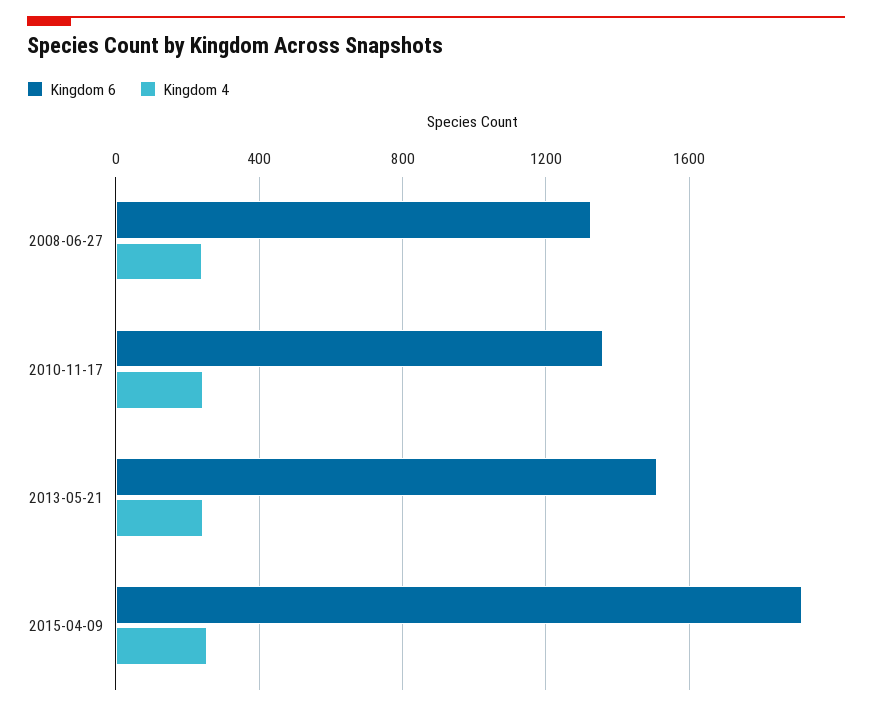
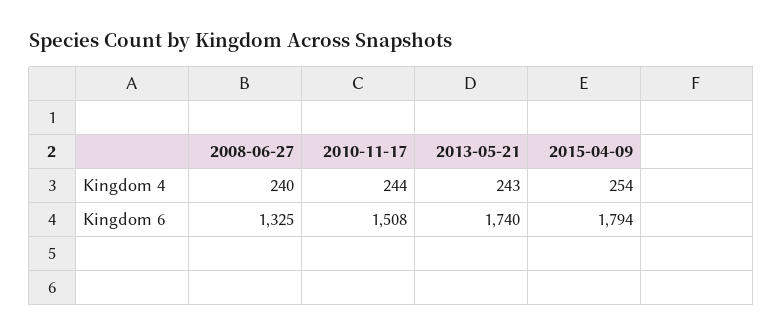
  {
    "Kingdom 6": {
      "2008-06-27": 1325,
-     "2010-11-17": 1350,
+     "2010-11-17": 1508,
-     "2013-05-21": 1500,
+     "2013-05-21": 1740,
-     "2015-04-09": 1900
+     "2015-04-09": 1794
    },
    "Kingdom 4": {
      "2008-06-27": 240,
      "2010-11-17": 244,
      "2013-05-21": 243,
      "2015-04-09": 254
    }
  }

